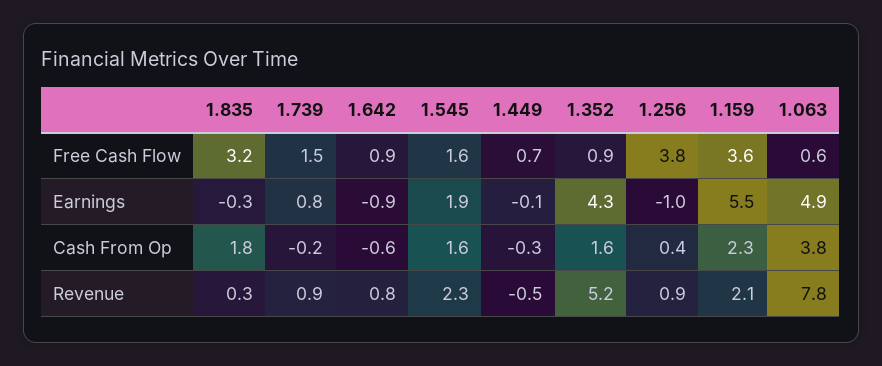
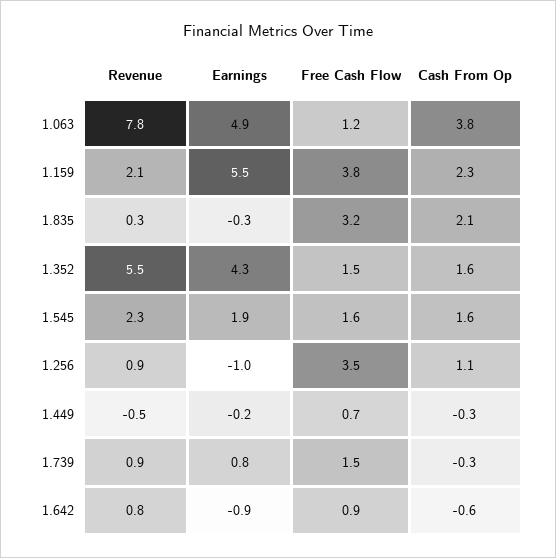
  {
    "1.835": {
      "Free Cash Flow": 3.2,
      "Earnings": -0.3,
-     "Cash From Op": 1.8,
+     "Cash From Op": 2.1,
      "Revenue": 0.3
    },
    "1.739": {
      "Free Cash Flow": 1.5,
      "Earnings": 0.8,
-     "Cash From Op": -0.2,
+     "Cash From Op": -0.3,
      "Revenue": 0.9
    },
    "1.642": {
      "Free Cash Flow": 0.9,
      "Earnings": -0.9,
      "Cash From Op": -0.6,
      "Revenue": 0.8
    },
    "1.545": {
      "Free Cash Flow": 1.6,
      "Earnings": 1.9,
      "Cash From Op": 1.6,
      "Revenue": 2.3
    },
    "1.449": {
      "Free Cash Flow": 0.7,
-     "Earnings": -0.1,
+     "Earnings": -0.2,
      "Cash From Op": -0.3,
      "Revenue": -0.5
    },
    "1.352": {
-     "Free Cash Flow": 0.9,
+     "Free Cash Flow": 1.5,
      "Earnings": 4.3,
      "Cash From Op": 1.6,
-     "Revenue": 5.2
+     "Revenue": 5.5
    },
    "1.256": {
-     "Free Cash Flow": 3.8,
+     "Free Cash Flow": 3.5,
      "Earnings": -1,
-     "Cash From Op": 0.4,
+     "Cash From Op": 1.1,
      "Revenue": 0.9
    },
    "1.159": {
-     "Free Cash Flow": 3.6,
+     "Free Cash Flow": 3.8,
      "Earnings": 5.5,
      "Cash From Op": 2.3,
      "Revenue": 2.1
    },
    "1.063": {
-     "Free Cash Flow": 0.6,
+     "Free Cash Flow": 1.2,
      "Earnings": 4.9,
      "Cash From Op": 3.8,
      "Revenue": 7.8
    }
  }

